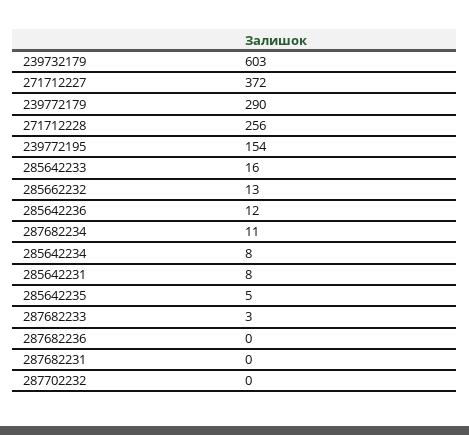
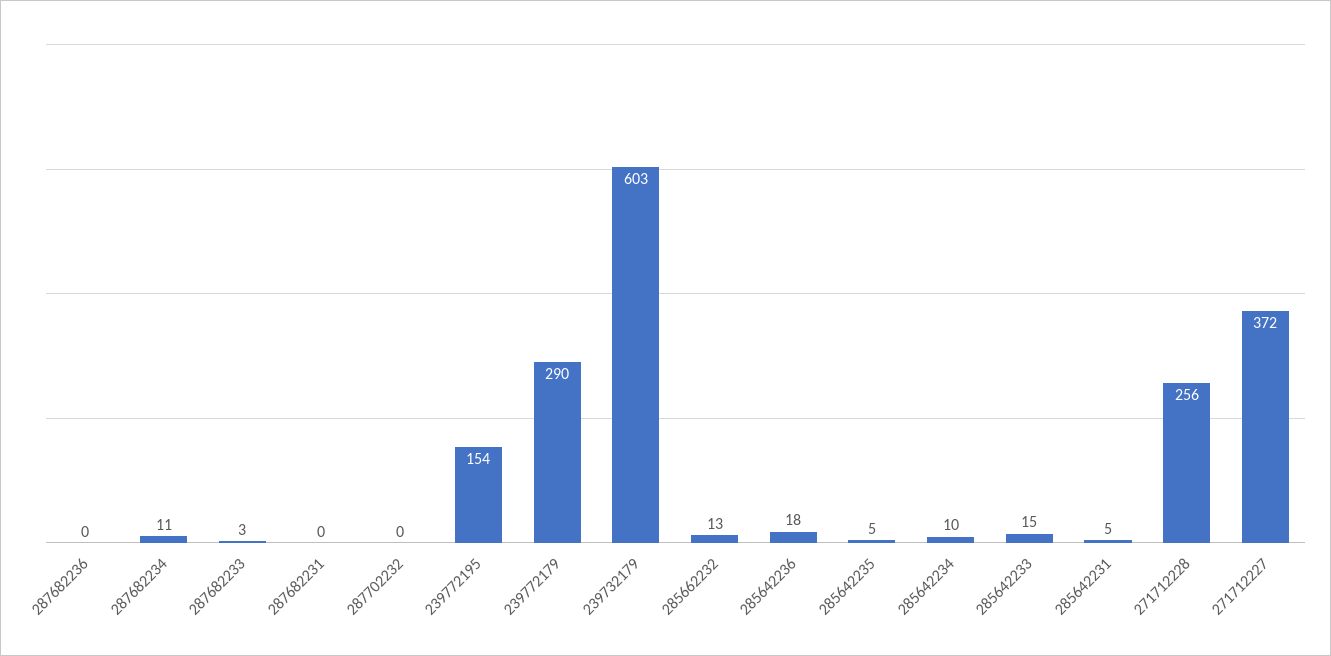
  {
    "239732179": 603,
    "271712227": 372,
    "239772179": 290,
    "271712228": 256,
    "239772195": 154,
-   "285642233": 16,
+   "285642233": 15,
    "285662232": 13,
-   "285642236": 12,
+   "285642236": 18,
    "287682234": 11,
-   "285642234": 8,
+   "285642234": 10,
-   "285642231": 8,
+   "285642231": 5,
    "285642235": 5,
    "287682233": 3,
    "287682236": 0,
    "287682231": 0,
    "287702232": 0
  }

